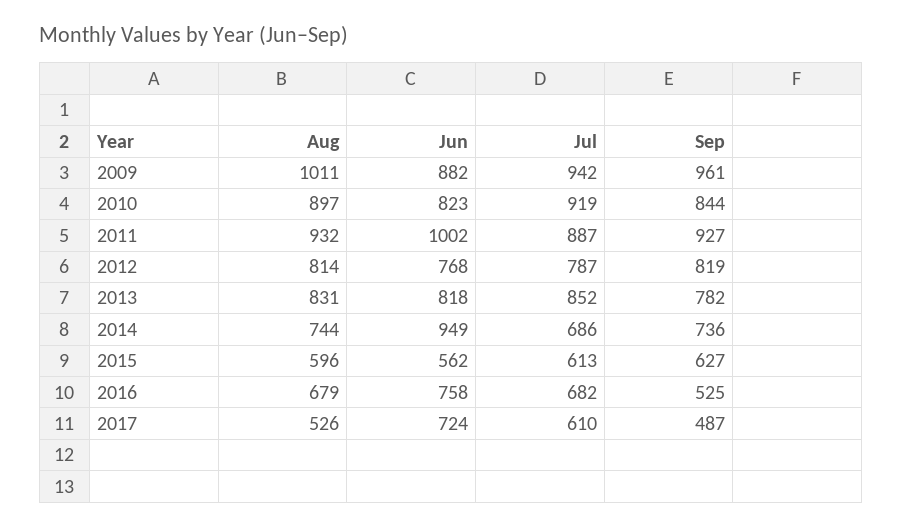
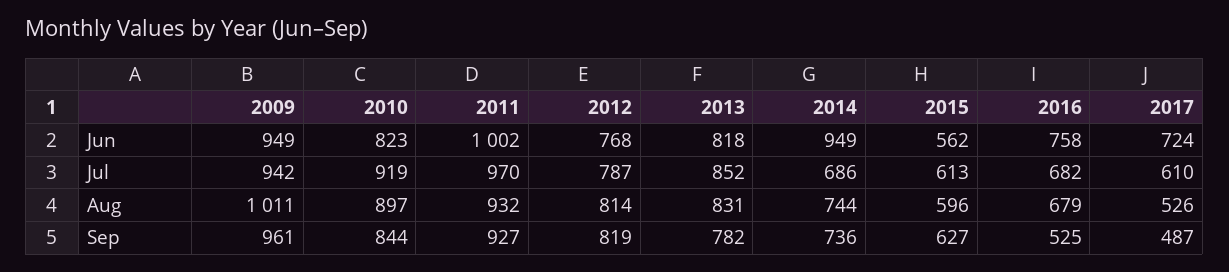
  {
    "Aug": {
      "2009": 1011,
      "2010": 897,
      "2011": 932,
      "2012": 814,
      "2013": 831,
      "2014": 744,
      "2015": 596,
      "2016": 679,
      "2017": 526
    },
    "Jun": {
-     "2009": 882,
+     "2009": 949,
      "2010": 823,
      "2011": 1002,
      "2012": 768,
      "2013": 818,
      "2014": 949,
      "2015": 562,
      "2016": 758,
      "2017": 724
    },
    "Jul": {
      "2009": 942,
      "2010": 919,
-     "2011": 887,
+     "2011": 970,
      "2012": 787,
      "2013": 852,
      "2014": 686,
      "2015": 613,
      "2016": 682,
      "2017": 610
    },
    "Sep": {
      "2009": 961,
      "2010": 844,
      "2011": 927,
      "2012": 819,
      "2013": 782,
      "2014": 736,
      "2015": 627,
      "2016": 525,
      "2017": 487
    }
  }

